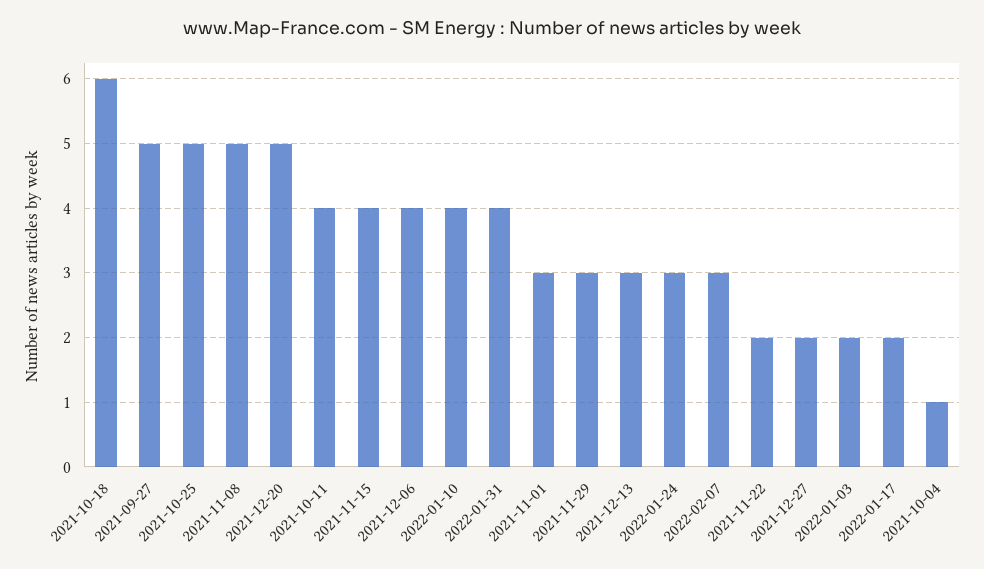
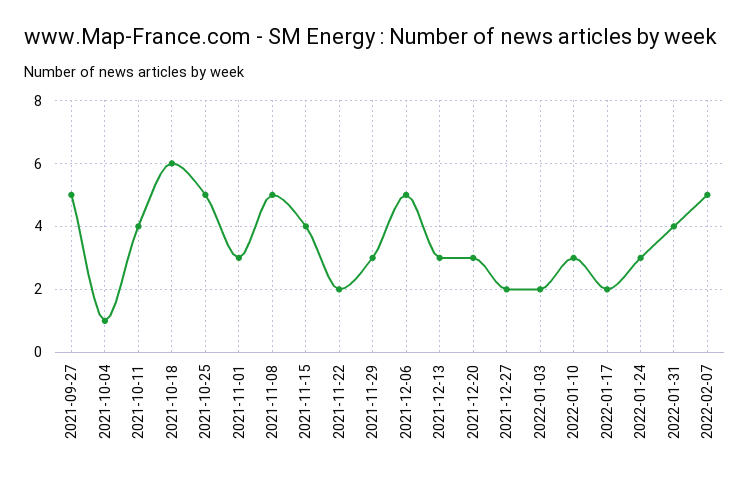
  {
    "2021-10-18": 6,
    "2021-09-27": 5,
    "2021-10-25": 5,
    "2021-11-08": 5,
-   "2021-12-20": 5,
+   "2021-12-20": 3,
    "2021-10-11": 4,
    "2021-11-15": 4,
-   "2021-12-06": 4,
+   "2021-12-06": 5,
-   "2022-01-10": 4,
+   "2022-01-10": 3,
    "2022-01-31": 4,
    "2021-11-01": 3,
    "2021-11-29": 3,
    "2021-12-13": 3,
    "2022-01-24": 3,
-   "2022-02-07": 3,
+   "2022-02-07": 5,
    "2021-11-22": 2,
    "2021-12-27": 2,
    "2022-01-03": 2,
    "2022-01-17": 2,
    "2021-10-04": 1
  }

